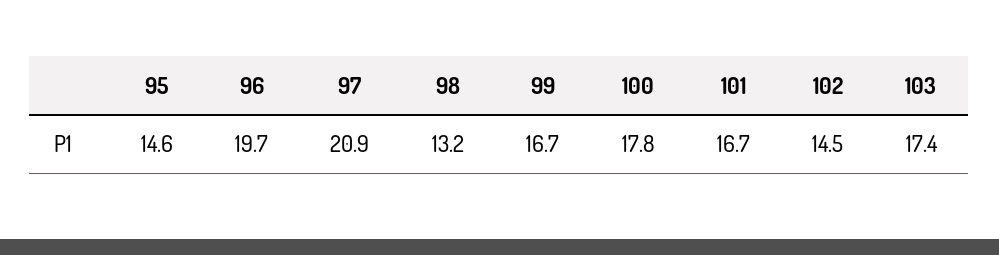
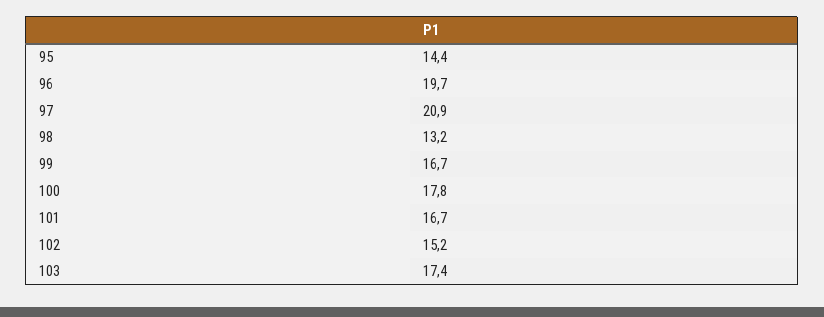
  {
-   "95": 14.6,
+   "95": 14.4,
    "96": 19.7,
    "97": 20.9,
    "98": 13.2,
    "99": 16.7,
    "100": 17.8,
    "101": 16.7,
-   "102": 14.5,
+   "102": 15.2,
    "103": 17.4
  }

